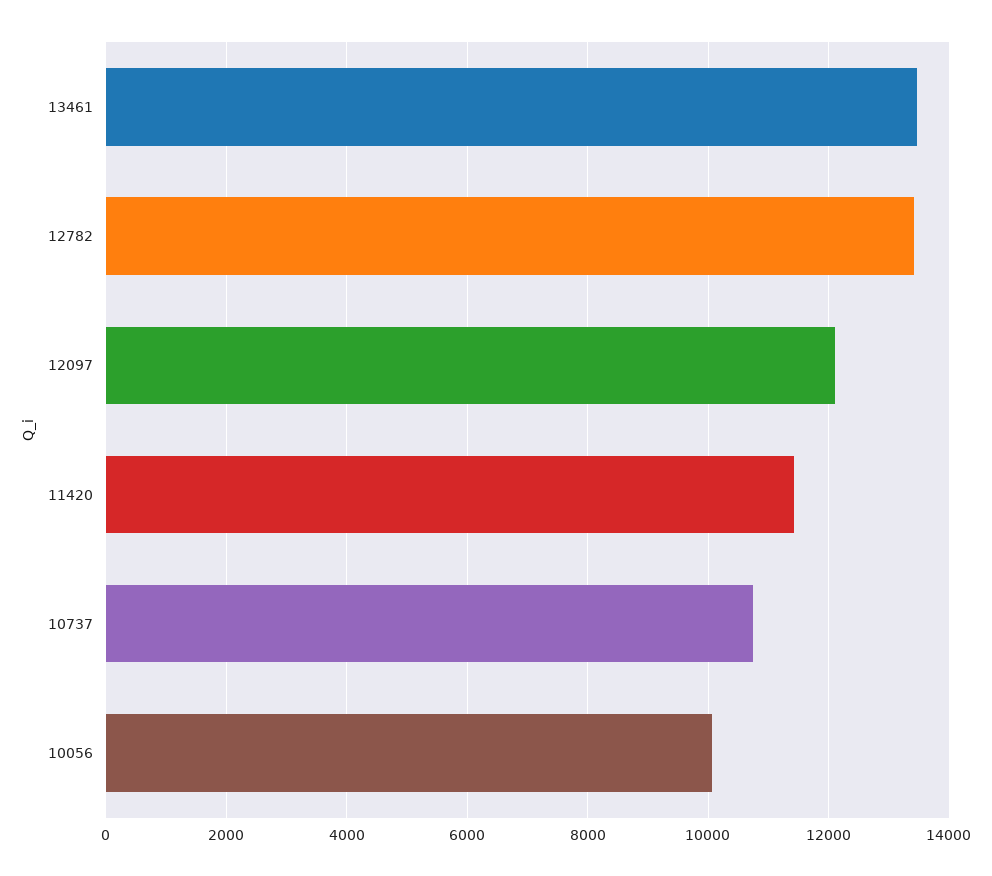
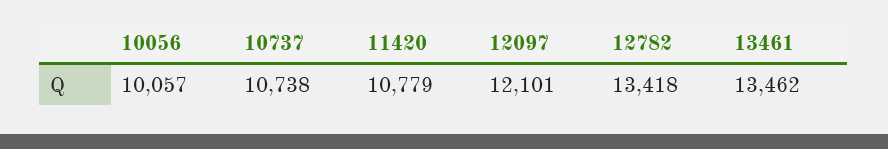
  {
    "13461": 13462,
    "12782": 13418,
    "12097": 12101,
-   "11420": 11400,
+   "11420": 10779,
    "10737": 10738,
    "10056": 10057
  }

